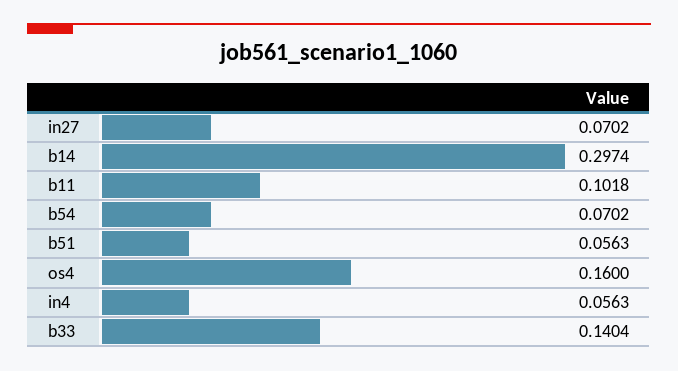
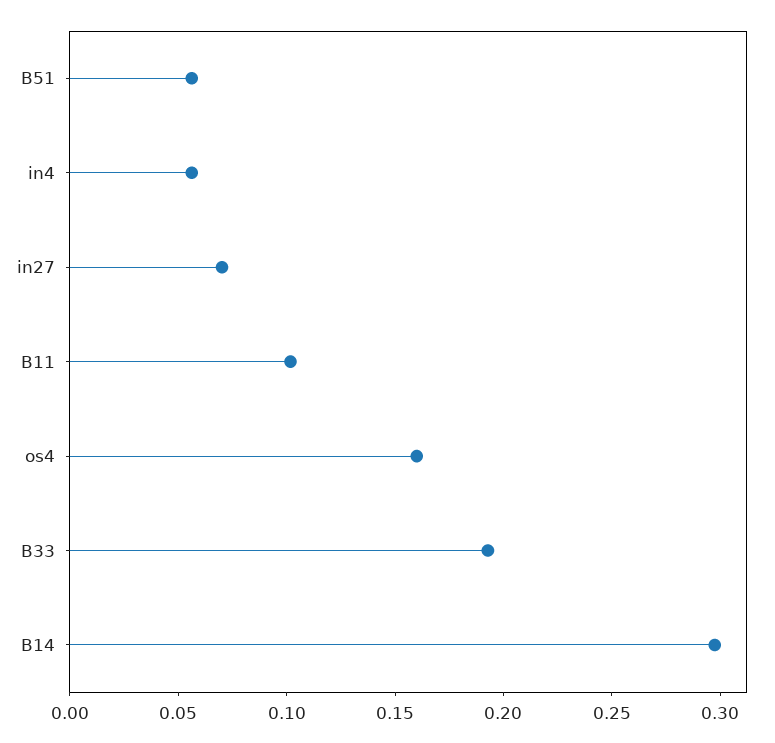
  {
    "in27": 0.0702,
    "b14": 0.2974,
    "b11": 0.1018,
-   "b54": 0.0702,
    "b51": 0.0563,
    "os4": 0.16,
    "in4": 0.0563,
-   "b33": 0.1404
+   "b33": 0.19
  }

